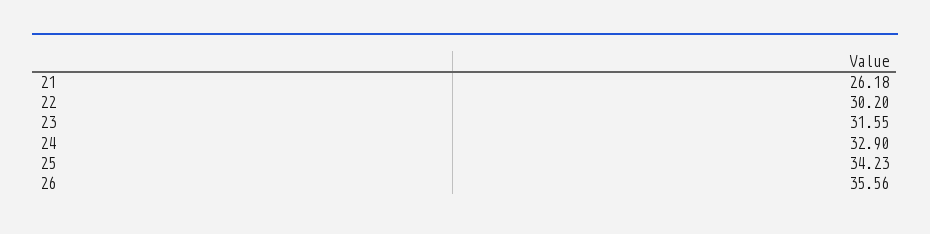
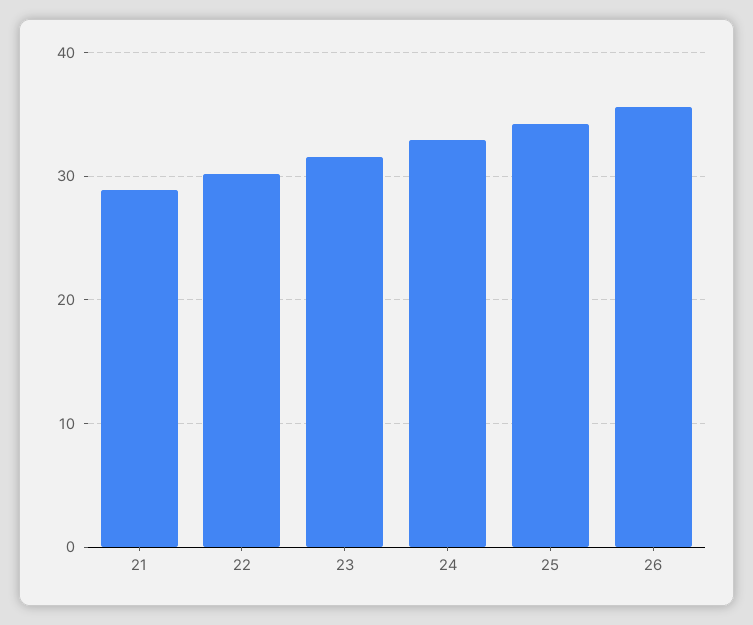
  {
-   "21": 26.18,
+   "21": 29,
    "22": 30.2,
    "23": 31.55,
    "24": 32.9,
    "25": 34.23,
    "26": 35.56
  }

